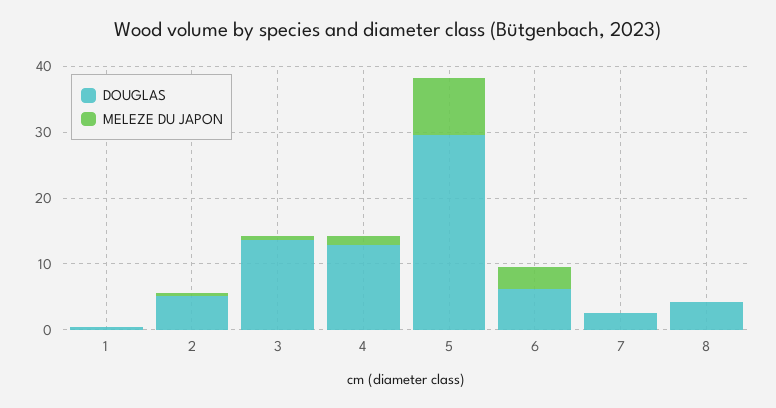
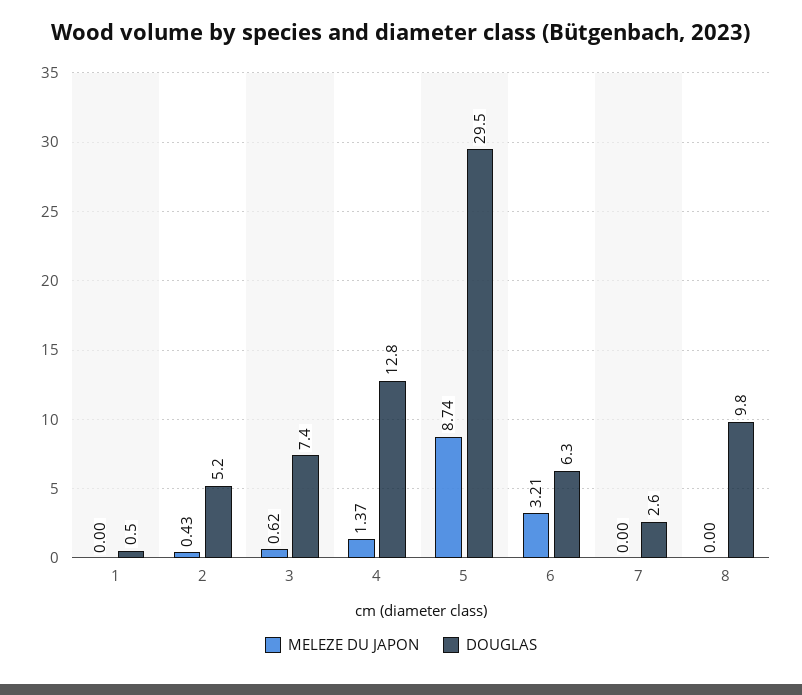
  {
    "DOUGLAS": {
      "1": 0.5,
      "2": 5.2,
-     "3": 14,
+     "3": 7.4,
      "4": 12.8,
      "5": 29.5,
      "6": 6.3,
      "7": 2.6,
-     "8": 4
+     "8": 9.8
    },
    "MELEZE DU JAPON": {
      "1": 0,
      "2": 0.43,
      "3": 0.62,
      "4": 1.37,
      "5": 8.74,
      "6": 3.21,
      "7": 0,
      "8": 0
    }
  }

